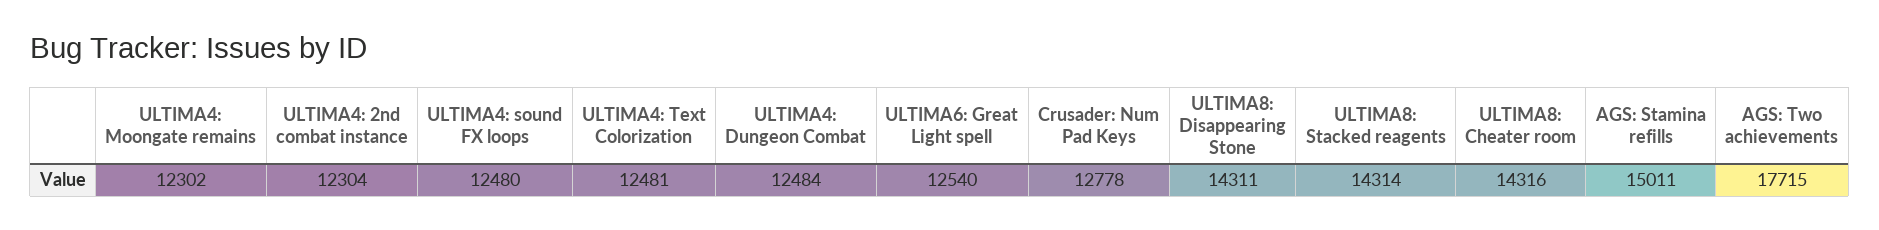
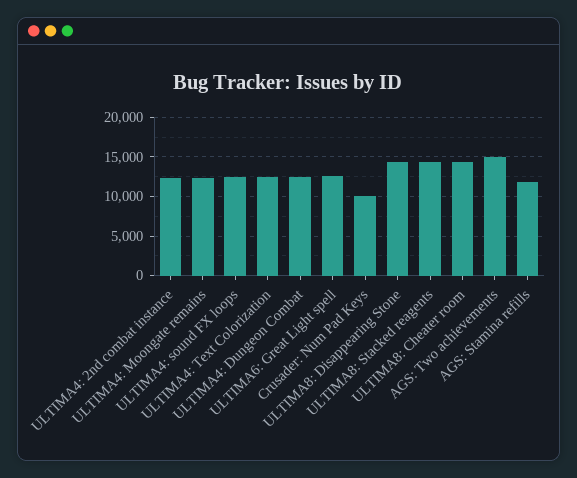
  {
    "ULTIMA4: Moongate remains": 12302,
    "ULTIMA4: 2nd combat instance": 12304,
    "ULTIMA4: sound FX loops": 12480,
    "ULTIMA4: Text Colorization": 12481,
    "ULTIMA4: Dungeon Combat": 12484,
    "ULTIMA6: Great Light spell": 12540,
-   "Crusader: Num Pad Keys": 12778,
+   "Crusader: Num Pad Keys": 10000,
    "ULTIMA8: Disappearing Stone": 14311,
    "ULTIMA8: Stacked reagents": 14314,
    "ULTIMA8: Cheater room": 14316,
-   "AGS: Stamina refills": 15011,
+   "AGS: Stamina refills": 12000,
-   "AGS: Two achievements": 17715
+   "AGS: Two achievements": 15000
  }

